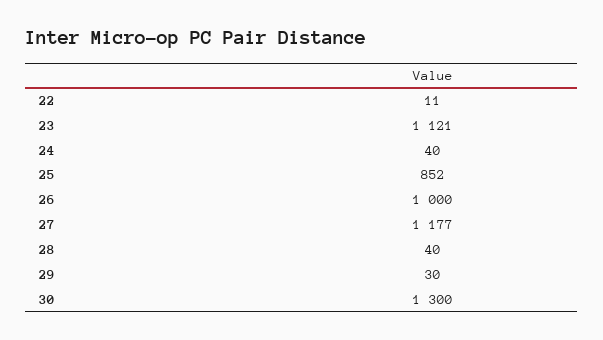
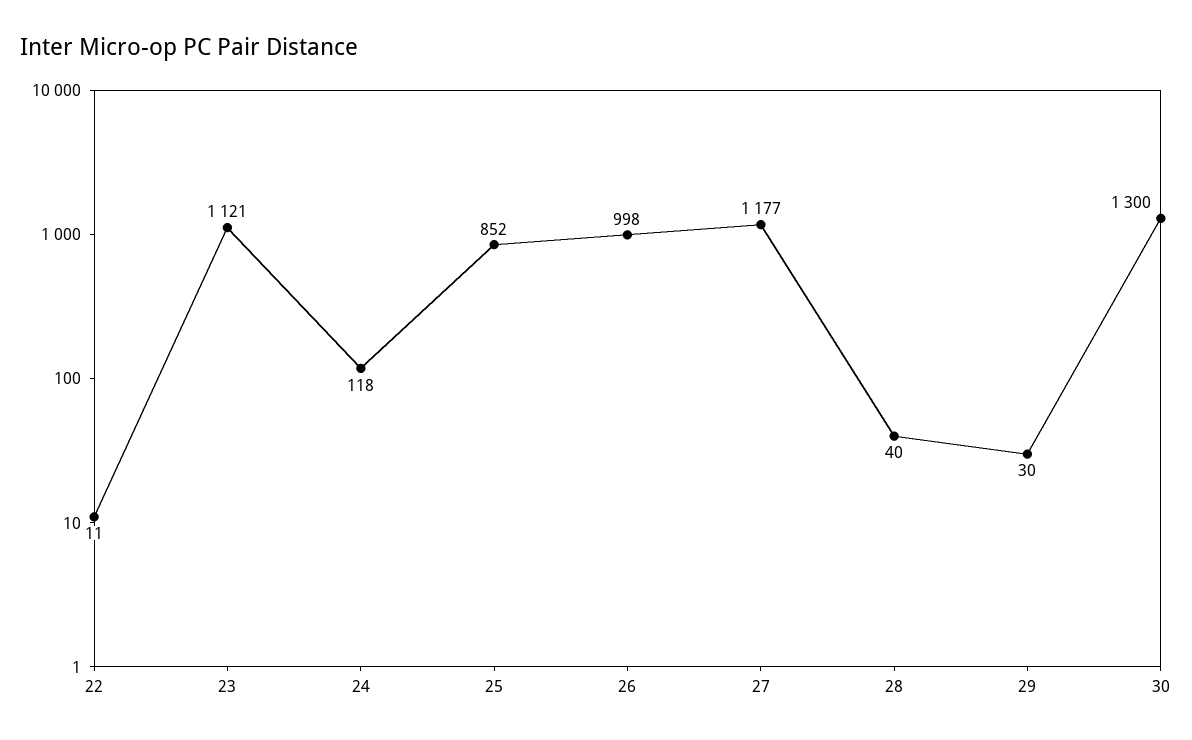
  {
    "22": 11,
    "23": 1121,
-   "24": 40,
+   "24": 118,
    "25": 852,
-   "26": 1000,
+   "26": 998,
    "27": 1177,
    "28": 40,
    "29": 30,
    "30": 1300
  }

